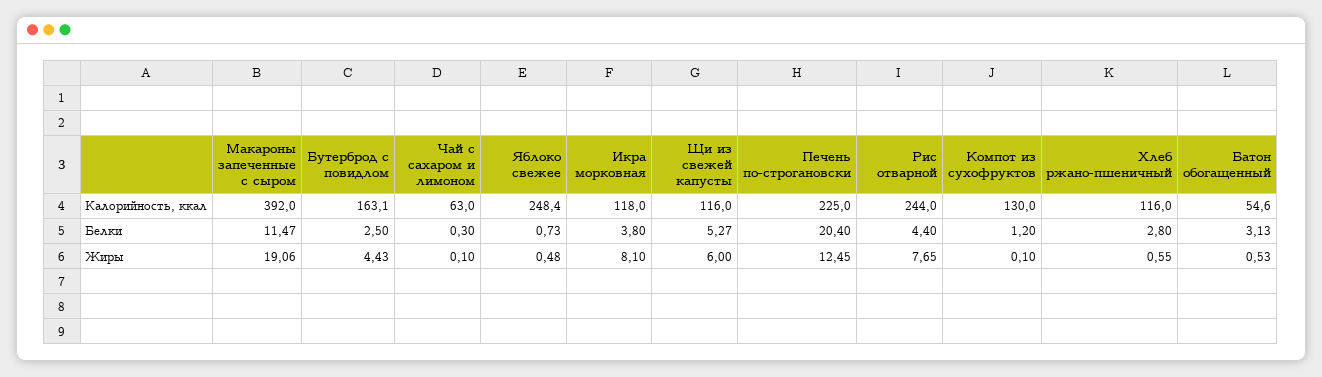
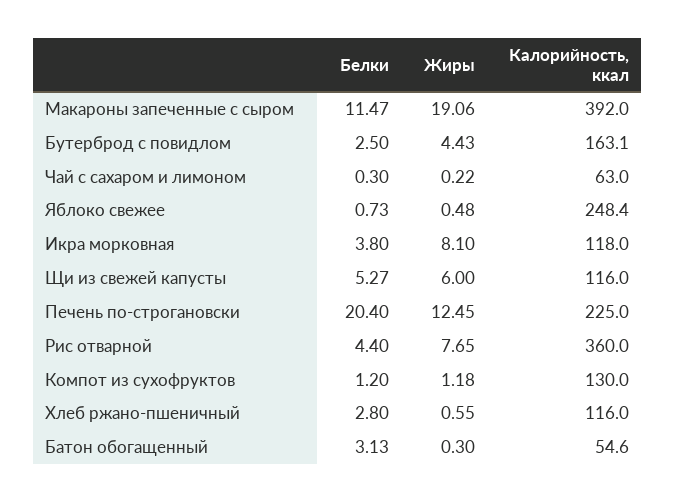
  {
    "Макароны запеченные с сыром": {
      "Калорийность, ккал": 392,
      "Белки": 11.47,
      "Жиры": 19.06
    },
    "Бутерброд с повидлом": {
      "Калорийность, ккал": 163.1,
      "Белки": 2.5,
      "Жиры": 4.43
    },
    "Чай с сахаром и лимоном": {
      "Калорийность, ккал": 63,
      "Белки": 0.3,
-     "Жиры": 0.1
+     "Жиры": 0.22
    },
    "Яблоко свежее": {
      "Калорийность, ккал": 248.4,
      "Белки": 0.73,
      "Жиры": 0.48
    },
    "Икра морковная": {
      "Калорийность, ккал": 118,
      "Белки": 3.8,
      "Жиры": 8.1
    },
    "Щи из свежей капусты": {
      "Калорийность, ккал": 116,
      "Белки": 5.27,
      "Жиры": 6
    },
    "Печень по-строгановски": {
      "Калорийность, ккал": 225,
      "Белки": 20.4,
      "Жиры": 12.45
    },
    "Рис отварной": {
-     "Калорийность, ккал": 244,
+     "Калорийность, ккал": 360,
      "Белки": 4.4,
      "Жиры": 7.65
    },
    "Компот из сухофруктов": {
      "Калорийность, ккал": 130,
      "Белки": 1.2,
-     "Жиры": 0.1
+     "Жиры": 1.18
    },
    "Хлеб ржано-пшеничный": {
      "Калорийность, ккал": 116,
      "Белки": 2.8,
      "Жиры": 0.55
    },
    "Батон обогащенный": {
      "Калорийность, ккал": 54.6,
      "Белки": 3.13,
-     "Жиры": 0.53
+     "Жиры": 0.3
    }
  }

